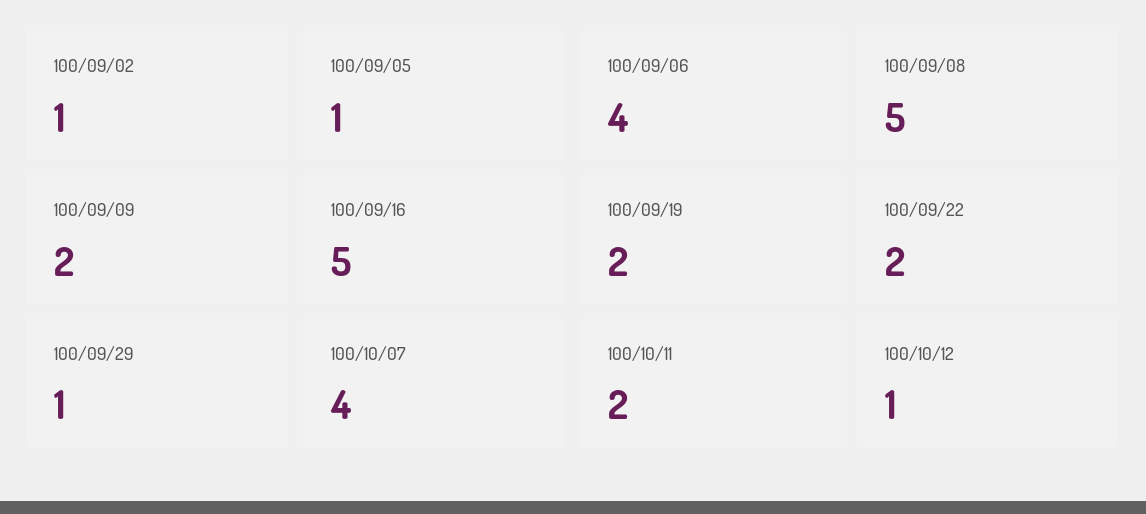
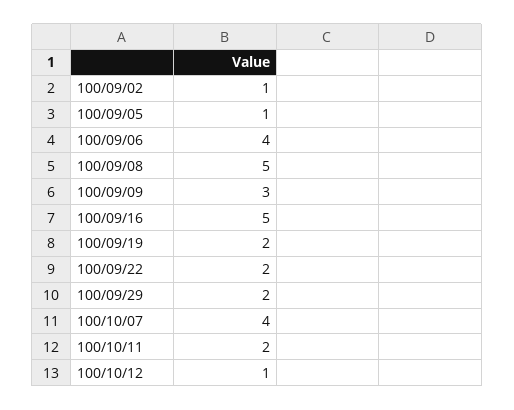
  {
    "100/09/02": 1,
    "100/09/05": 1,
    "100/09/06": 4,
    "100/09/08": 5,
-   "100/09/09": 2,
+   "100/09/09": 3,
    "100/09/16": 5,
    "100/09/19": 2,
    "100/09/22": 2,
-   "100/09/29": 1,
+   "100/09/29": 2,
    "100/10/07": 4,
    "100/10/11": 2,
    "100/10/12": 1
  }

